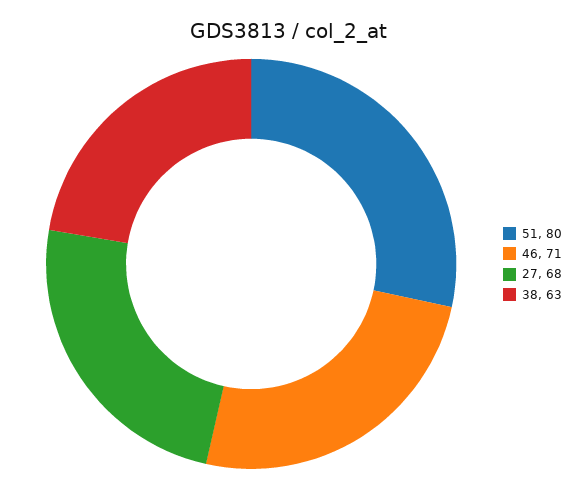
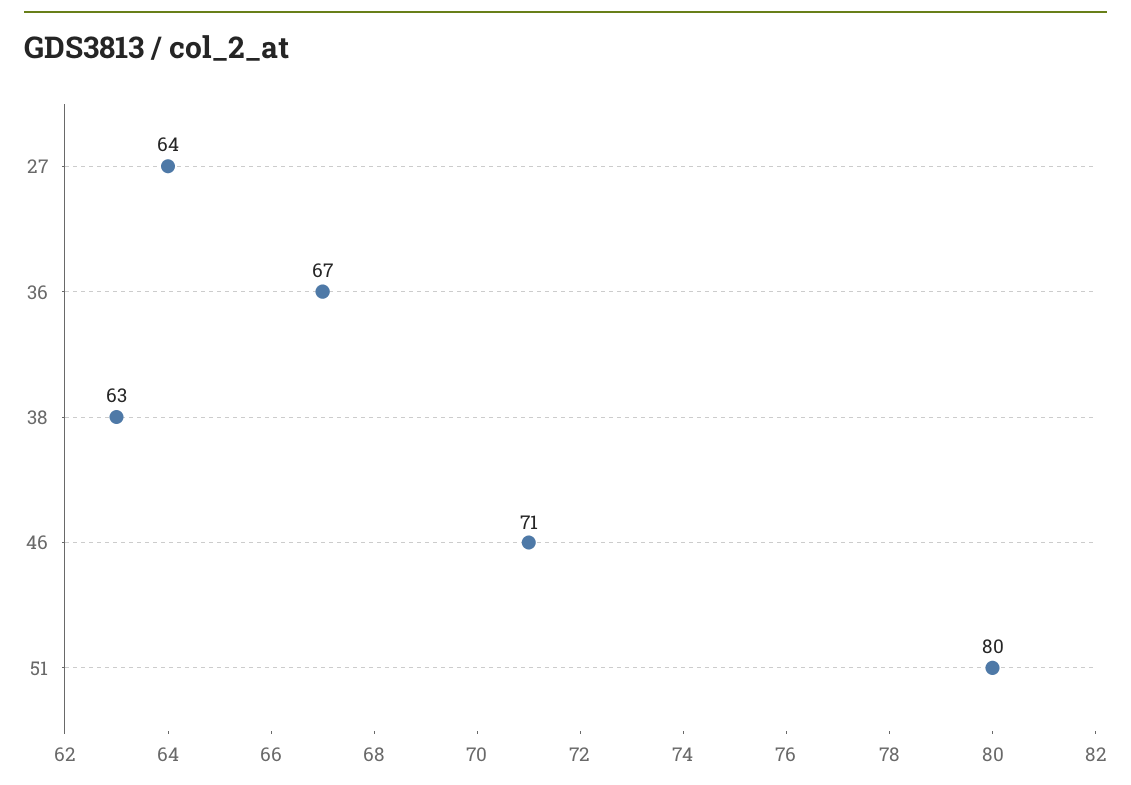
  {
    "51": 80,
    "46": 71,
-   "27": 68,
+   "27": 64,
-   "38": 63
+   "38": 63,
+   "36": 67
  }

